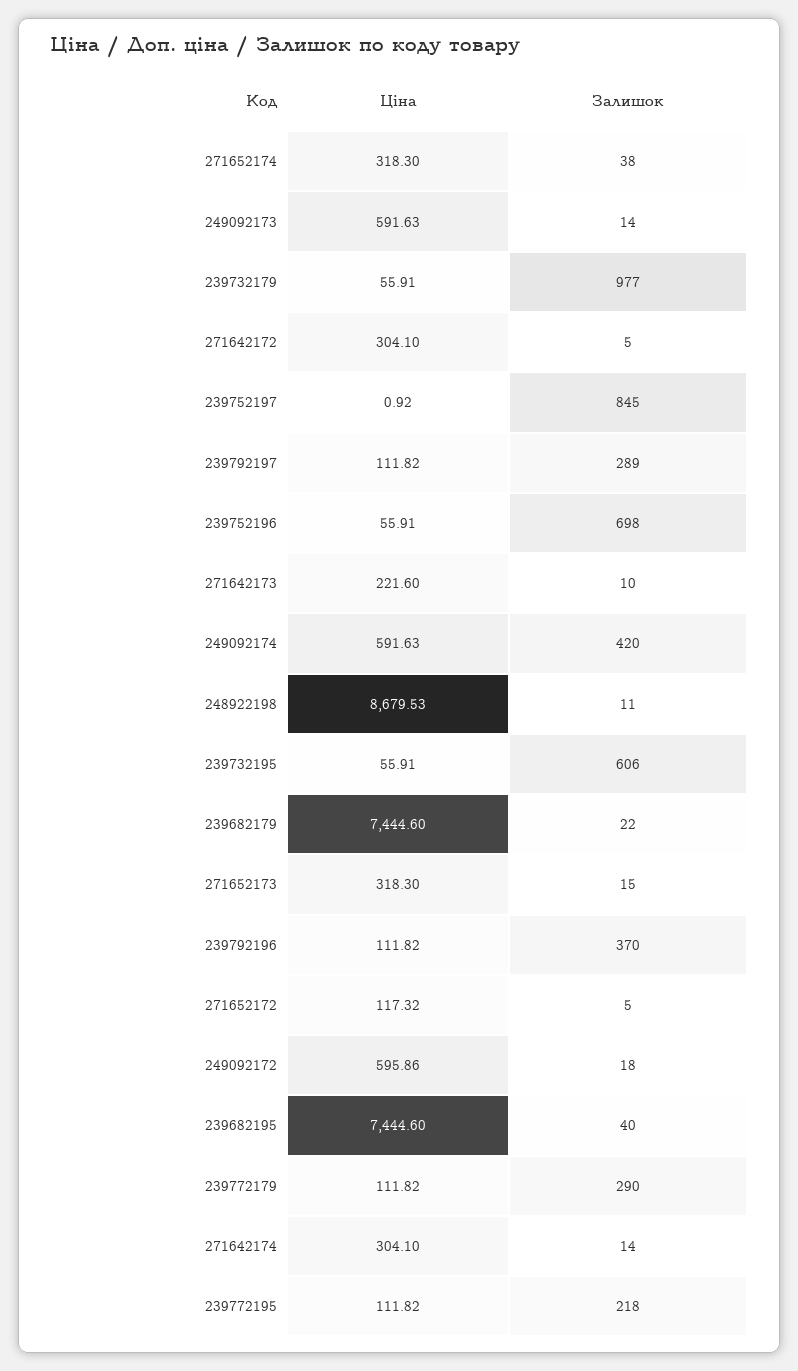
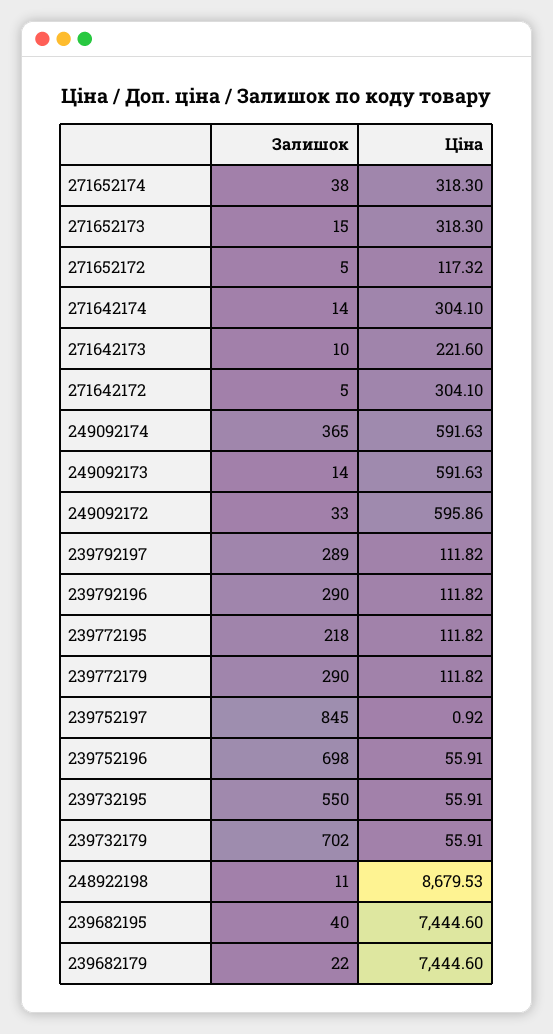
  {
    "Ціна": {
      "271652174": 318.3,
      "249092173": 591.63,
      "239732179": 55.91,
      "271642172": 304.1,
      "239752197": 0.92,
      "239792197": 111.82,
      "239752196": 55.91,
      "271642173": 221.6,
      "249092174": 591.63,
      "248922198": 8679.53,
      "239732195": 55.91,
      "239682179": 7444.6,
      "271652173": 318.3,
      "239792196": 111.82,
      "271652172": 117.32,
      "249092172": 595.86,
      "239682195": 7444.6,
      "239772179": 111.82,
      "271642174": 304.1,
      "239772195": 111.82
    },
    "Залишок": {
      "271652174": 38,
      "249092173": 14,
-     "239732179": 977,
+     "239732179": 702,
      "271642172": 5,
      "239752197": 845,
      "239792197": 289,
      "239752196": 698,
      "271642173": 10,
-     "249092174": 420,
+     "249092174": 365,
      "248922198": 11,
-     "239732195": 606,
+     "239732195": 550,
      "239682179": 22,
      "271652173": 15,
-     "239792196": 370,
+     "239792196": 290,
      "271652172": 5,
-     "249092172": 18,
+     "249092172": 33,
      "239682195": 40,
      "239772179": 290,
      "271642174": 14,
      "239772195": 218
    }
  }

